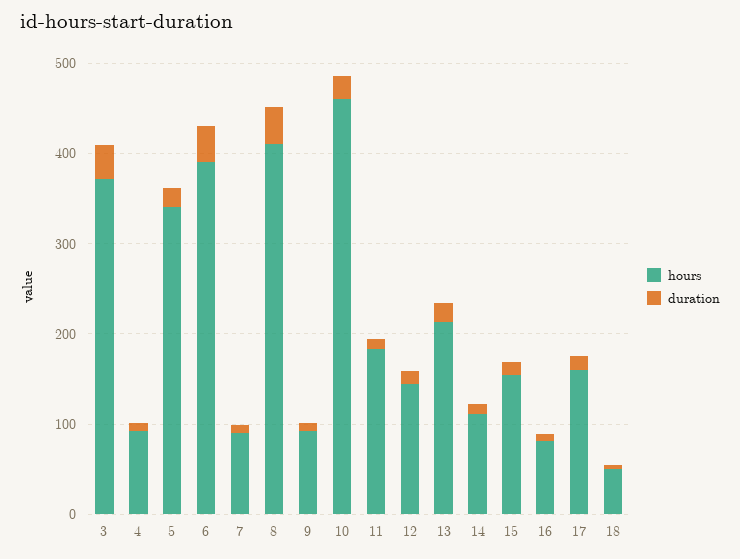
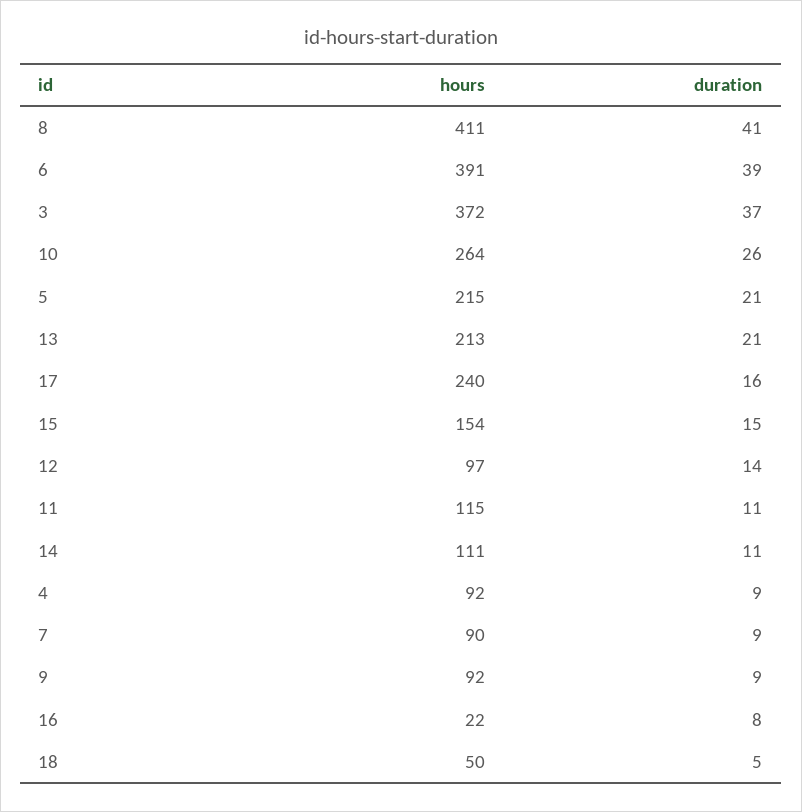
  {
    "hours": {
      "3": 372,
      "4": 92,
-     "5": 340,
+     "5": 215,
      "6": 391,
      "7": 90,
      "8": 411,
      "9": 92,
-     "10": 460,
+     "10": 264,
-     "11": 180,
+     "11": 115,
-     "12": 140,
+     "12": 97,
      "13": 213,
      "14": 111,
      "15": 154,
-     "16": 80,
+     "16": 22,
-     "17": 160,
+     "17": 240,
      "18": 50
    },
    "duration": {
      "3": 37,
      "4": 9,
      "5": 21,
      "6": 39,
      "7": 9,
      "8": 41,
      "9": 9,
      "10": 26,
      "11": 11,
      "12": 14,
      "13": 21,
      "14": 11,
      "15": 15,
      "16": 8,
      "17": 16,
      "18": 5
    }
  }

